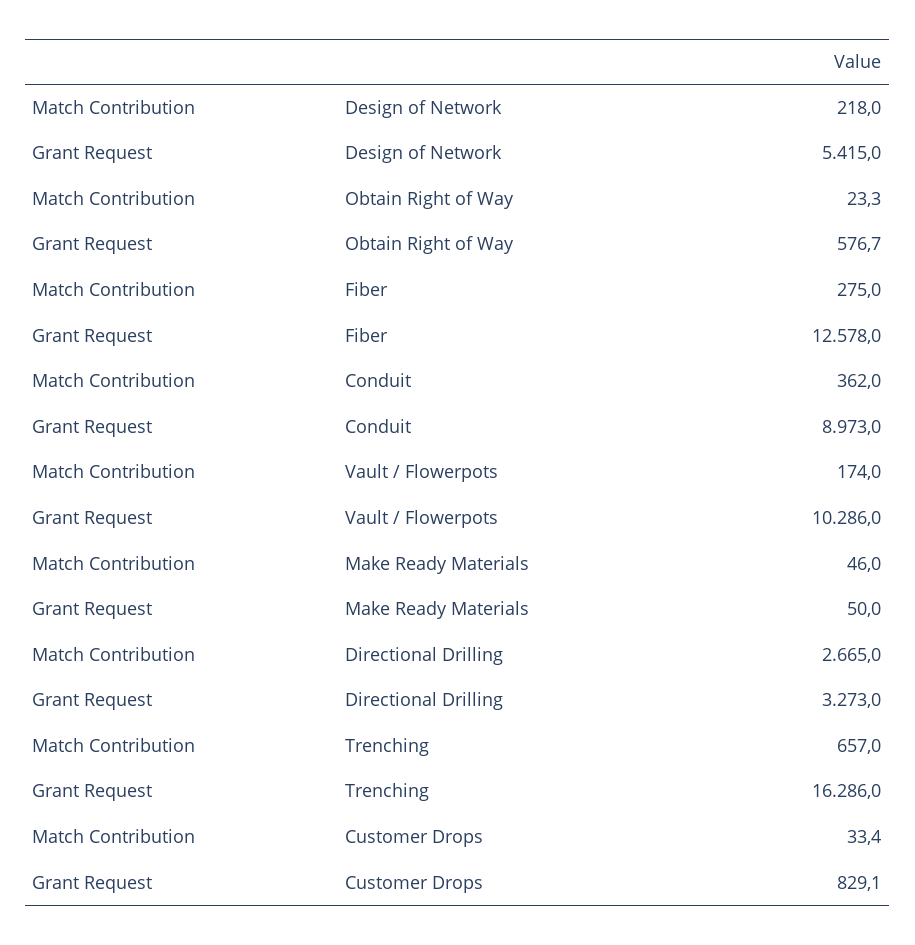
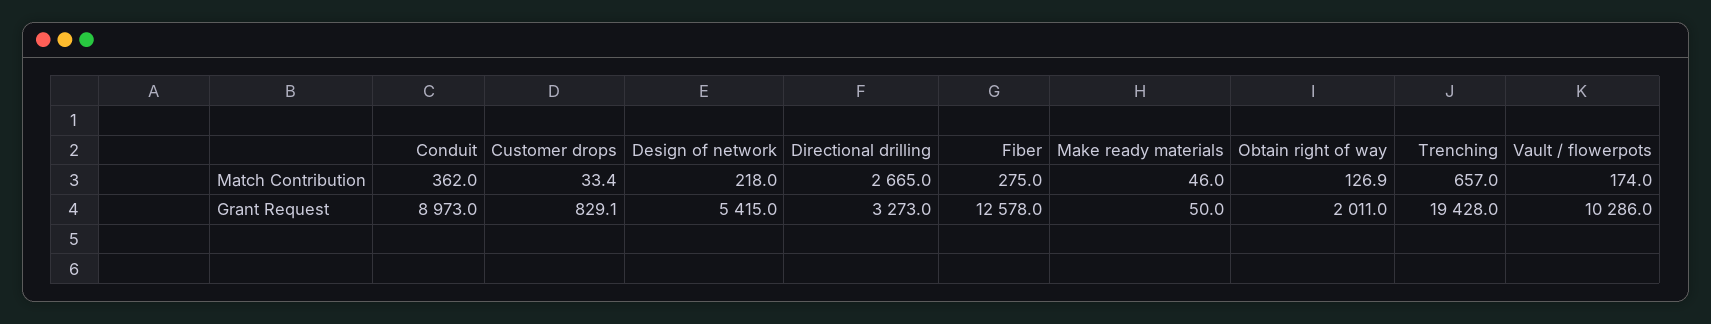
  {
    "Match Contribution": {
      "Design of Network": 218,
-     "Obtain Right of Way": 23.3,
+     "Obtain Right of Way": 126.9,
      "Fiber": 275,
      "Conduit": 362,
      "Vault / Flowerpots": 174,
      "Make Ready Materials": 46,
      "Directional Drilling": 2665,
      "Trenching": 657,
      "Customer Drops": 33.4
    },
    "Grant Request": {
      "Design of Network": 5415,
-     "Obtain Right of Way": 576.7,
+     "Obtain Right of Way": 2011,
      "Fiber": 12578,
      "Conduit": 8973,
      "Vault / Flowerpots": 10286,
      "Make Ready Materials": 50,
      "Directional Drilling": 3273,
-     "Trenching": 16286,
+     "Trenching": 19428,
      "Customer Drops": 829.1
    }
  }

